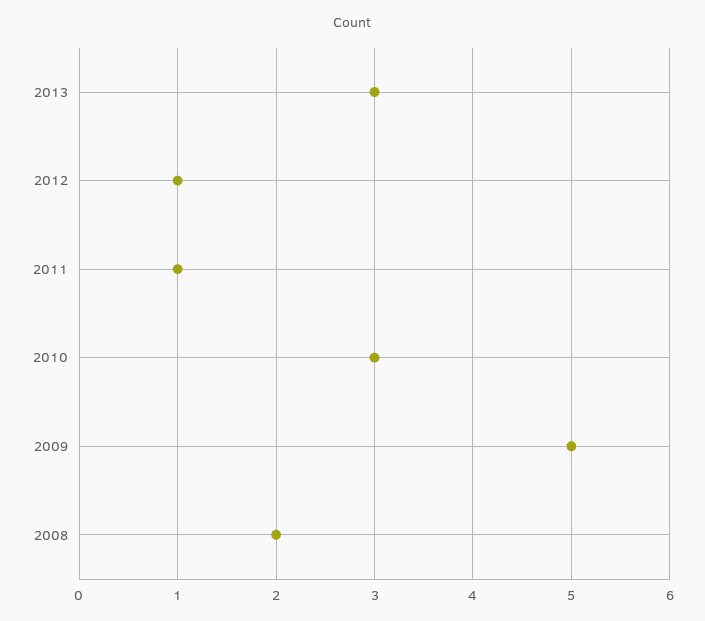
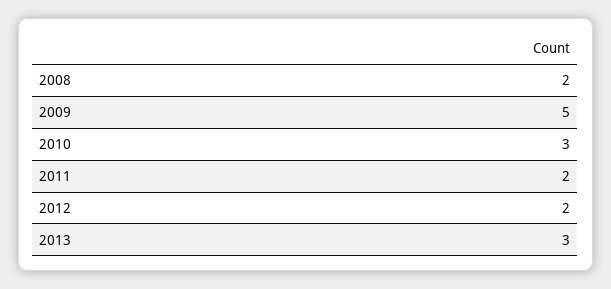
  {
    "2013": 3,
-   "2012": 1,
+   "2012": 2,
-   "2011": 1,
+   "2011": 2,
    "2010": 3,
    "2009": 5,
    "2008": 2
  }

